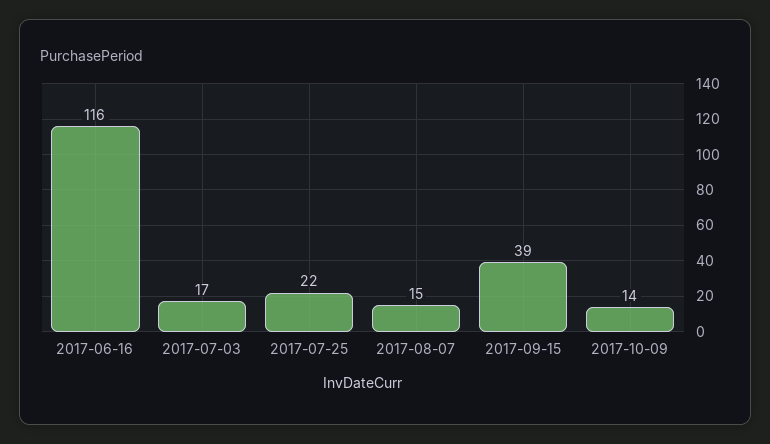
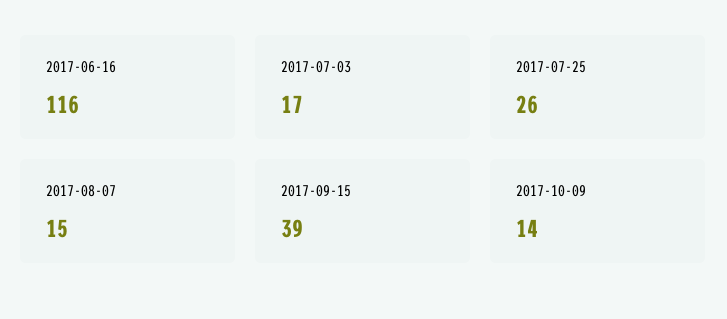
  {
    "2017-06-16": 116,
    "2017-07-03": 17,
-   "2017-07-25": 22,
+   "2017-07-25": 26,
    "2017-08-07": 15,
    "2017-09-15": 39,
    "2017-10-09": 14
  }

